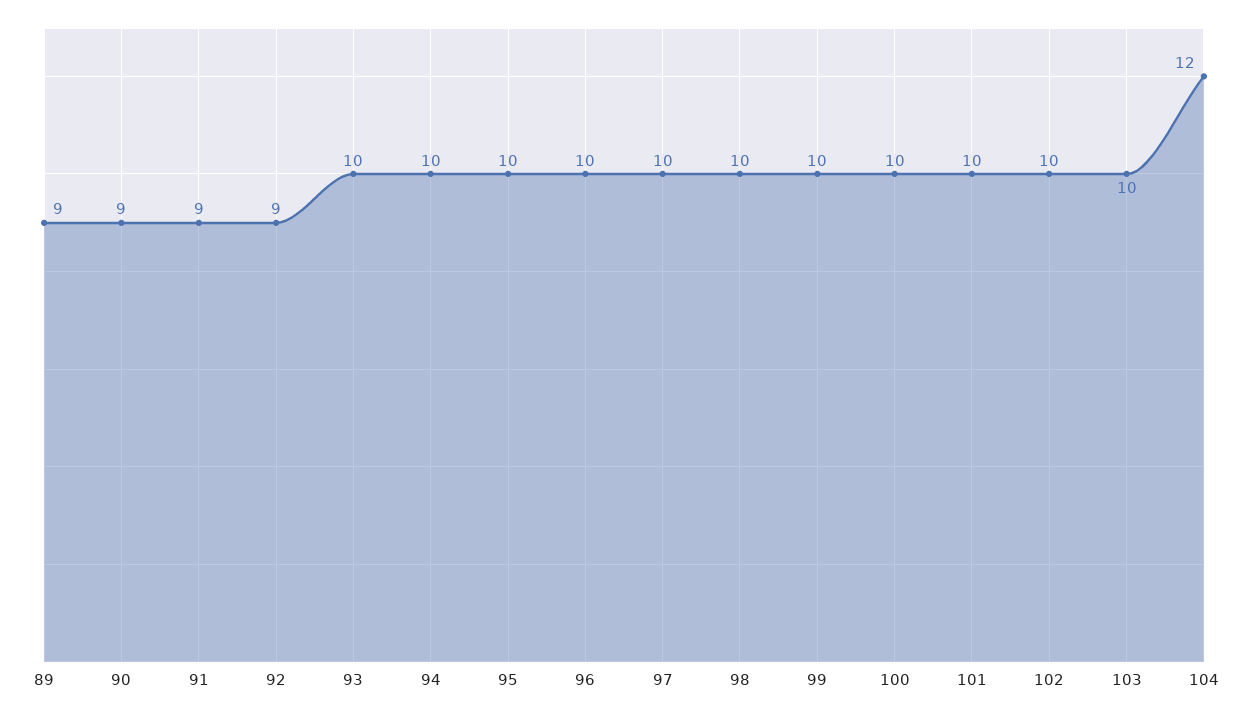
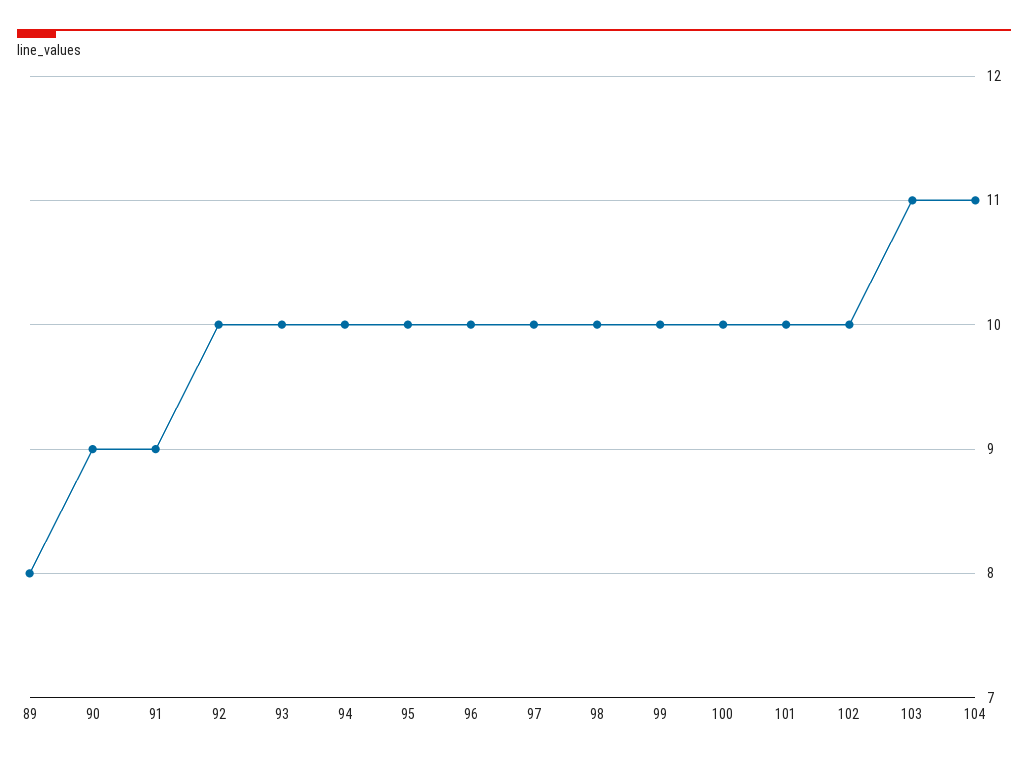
  {
-   "89": 9,
+   "89": 8,
    "90": 9,
    "91": 9,
-   "92": 9,
+   "92": 10,
    "93": 10,
    "94": 10,
    "95": 10,
    "96": 10,
    "97": 10,
    "98": 10,
    "99": 10,
    "100": 10,
    "101": 10,
    "102": 10,
-   "103": 10,
+   "103": 11,
-   "104": 12
+   "104": 11
  }

